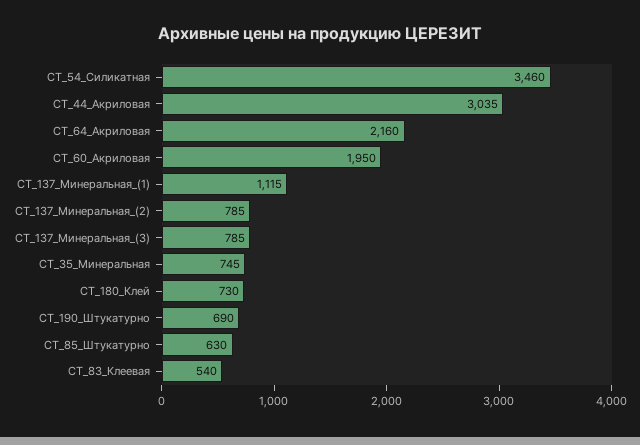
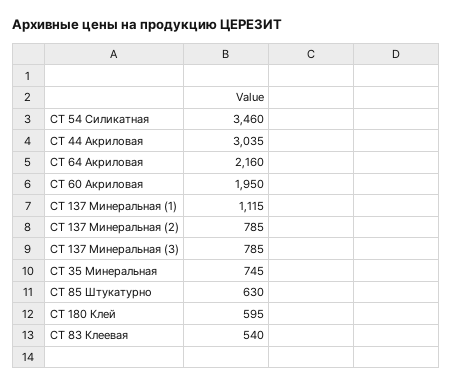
  {
    "CT_54_Силикатная": 3460,
    "CT_44_Акриловая": 3035,
    "CT_64_Акриловая": 2160,
    "CT_60_Акриловая": 1950,
    "CT_137_Минеральная_(1)": 1115,
    "CT_137_Минеральная_(2)": 785,
    "CT_137_Минеральная_(3)": 785,
    "CT_35_Минеральная": 745,
-   "CT_180_Клей": 730,
+   "CT_180_Клей": 595,
-   "СТ_190_Штукатурно": 690,
    "СТ_85_Штукатурно": 630,
    "СТ_83_Клеевая": 540
  }

